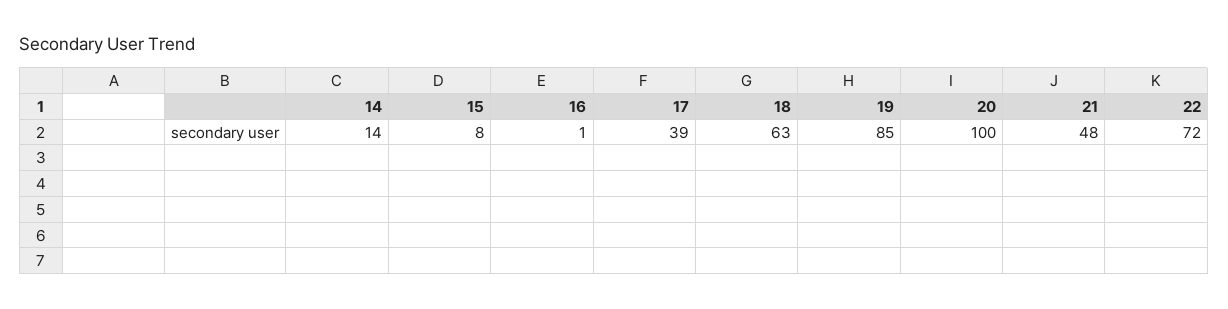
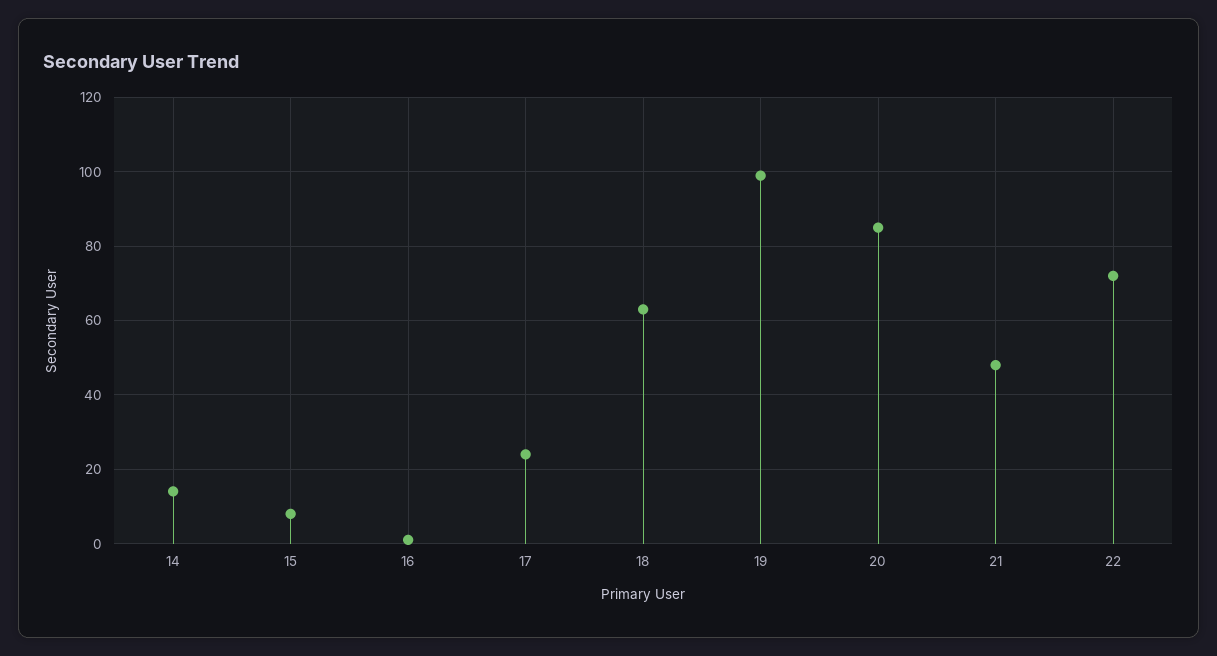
  {
    "14": 14,
    "15": 8,
    "16": 1,
-   "17": 39,
+   "17": 25,
    "18": 63,
-   "19": 85,
+   "19": 100,
-   "20": 100,
+   "20": 85,
    "21": 48,
    "22": 72
  }

